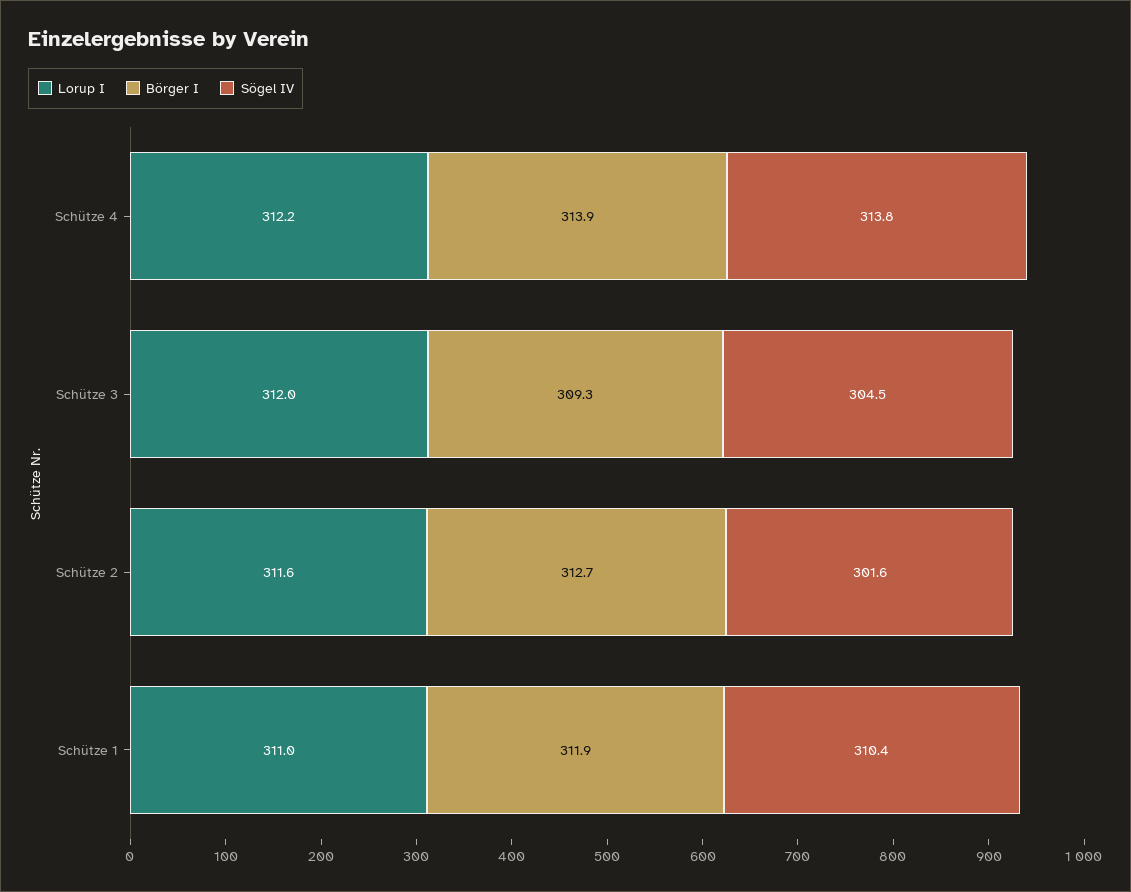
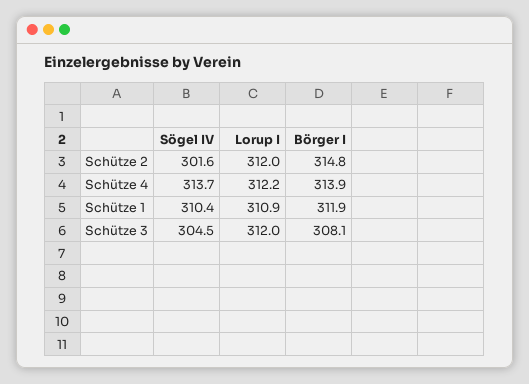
  {
    "Lorup I": {
      "Schütze 4": 312.2,
      "Schütze 3": 312,
-     "Schütze 2": 311.6,
+     "Schütze 2": 312,
-     "Schütze 1": 311
+     "Schütze 1": 310.9
    },
    "Börger I": {
      "Schütze 4": 313.9,
-     "Schütze 3": 309.3,
+     "Schütze 3": 308.1,
-     "Schütze 2": 312.7,
+     "Schütze 2": 314.8,
      "Schütze 1": 311.9
    },
    "Sögel IV": {
-     "Schütze 4": 313.8,
+     "Schütze 4": 313.7,
      "Schütze 3": 304.5,
      "Schütze 2": 301.6,
      "Schütze 1": 310.4
    }
  }

